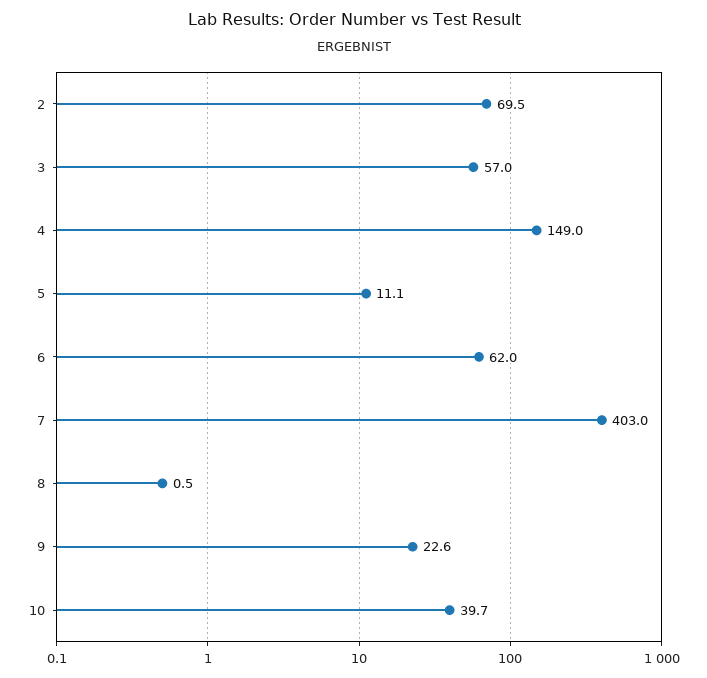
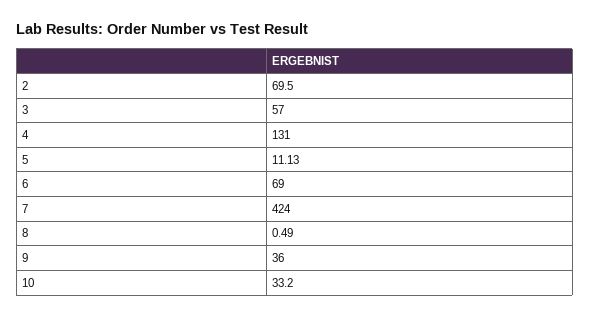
  {
    "2": 69.5,
    "3": 57,
-   "4": 149,
+   "4": 131,
    "5": 11.13,
-   "6": 62,
+   "6": 69,
-   "7": 403,
+   "7": 424,
    "8": 0.49,
-   "9": 22.6,
+   "9": 36,
-   "10": 39.7
+   "10": 33.2
  }

